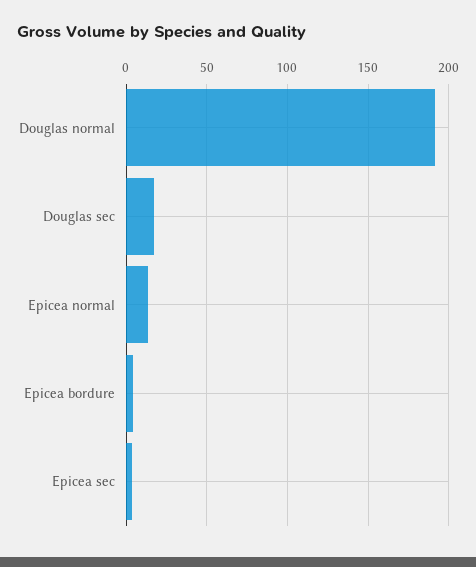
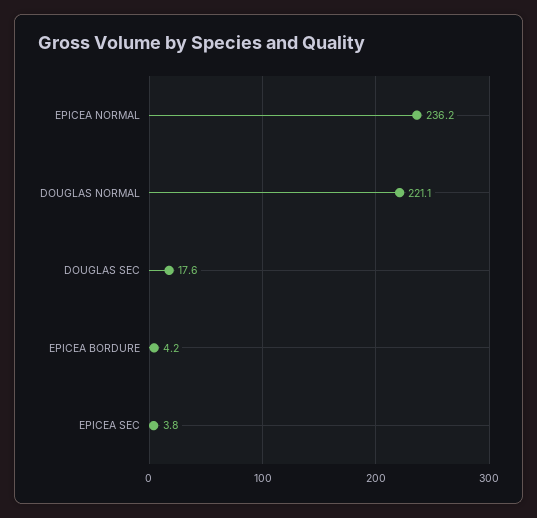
  {
-   "Douglas normal": 190,
+   "Douglas normal": 221.1,
    "Douglas sec": 17.6,
-   "Epicea normal": 15,
+   "Epicea normal": 236.2,
    "Epicea bordure": 4.2,
    "Epicea sec": 3.8
  }

